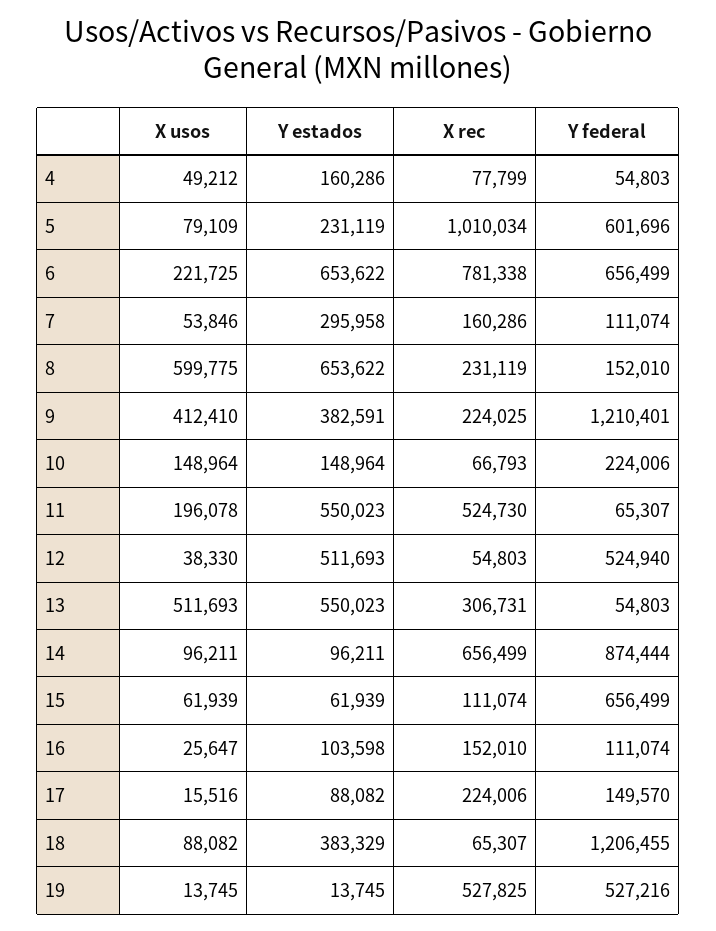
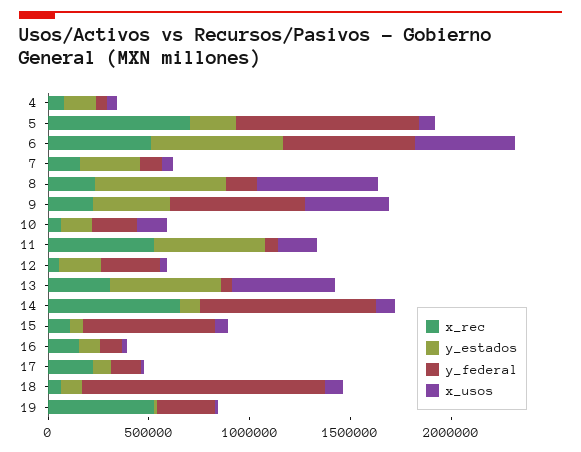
  {
    "X usos": {
      "4": 49212,
      "5": 79109,
-     "6": 221725,
+     "6": 500000,
      "7": 53846,
      "8": 599775,
      "9": 412410,
      "10": 148964,
      "11": 196078,
      "12": 38330,
      "13": 511693,
      "14": 96211,
      "15": 61939,
      "16": 25647,
      "17": 15516,
      "18": 88082,
      "19": 13745
    },
    "Y estados": {
      "4": 160286,
      "5": 231119,
      "6": 653622,
      "7": 295958,
      "8": 653622,
      "9": 382591,
      "10": 148964,
      "11": 550023,
-     "12": 511693,
+     "12": 200000,
      "13": 550023,
      "14": 96211,
      "15": 61939,
      "16": 103598,
      "17": 88082,
-     "18": 383329,
+     "18": 100000,
      "19": 13745
    },
    "X rec": {
      "4": 77799,
-     "5": 1010034,
+     "5": 700000,
-     "6": 781338,
+     "6": 500000,
      "7": 160286,
      "8": 231119,
      "9": 224025,
      "10": 66793,
      "11": 524730,
      "12": 54803,
      "13": 306731,
      "14": 656499,
      "15": 111074,
      "16": 152010,
      "17": 224006,
      "18": 65307,
      "19": 527825
    },
    "Y federal": {
      "4": 54803,
-     "5": 601696,
+     "5": 900000,
      "6": 656499,
      "7": 111074,
      "8": 152010,
-     "9": 1210401,
+     "9": 700000,
      "10": 224006,
      "11": 65307,
-     "12": 524940,
+     "12": 300000,
      "13": 54803,
      "14": 874444,
      "15": 656499,
      "16": 111074,
      "17": 149570,
      "18": 1206455,
-     "19": 527216
+     "19": 300000
    }
  }

